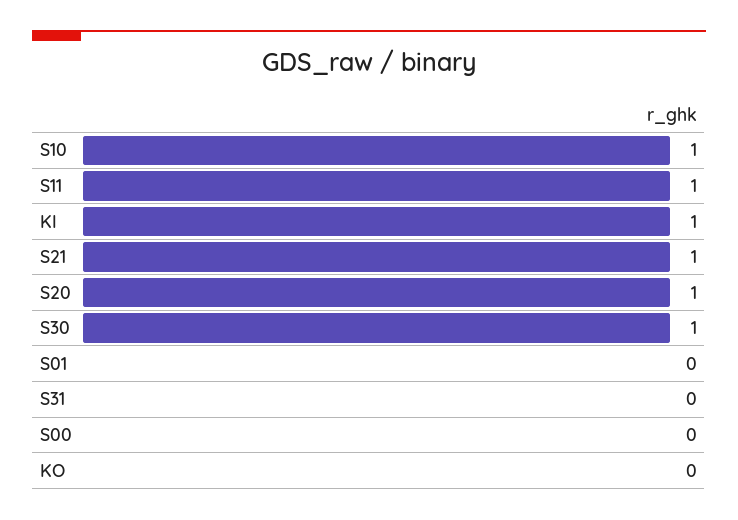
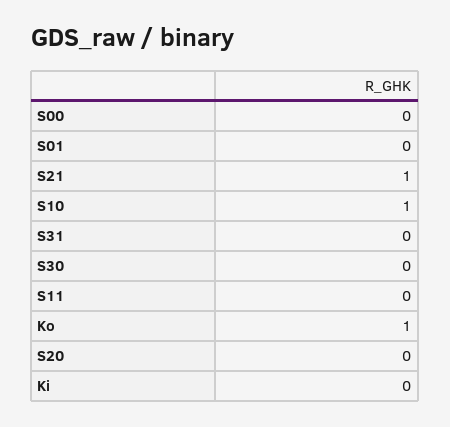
  {
    "S10": 1,
-   "S11": 1,
+   "S11": 0,
-   "KI": 1,
+   "KI": 0,
    "S21": 1,
-   "S20": 1,
+   "S20": 0,
-   "S30": 1,
+   "S30": 0,
    "S01": 0,
    "S31": 0,
    "S00": 0,
-   "KO": 0
+   "KO": 1
  }

